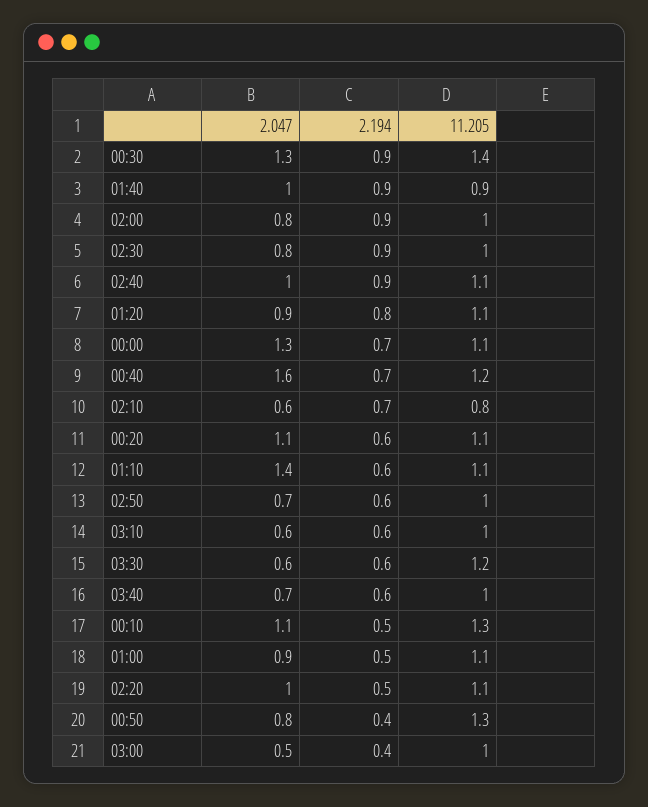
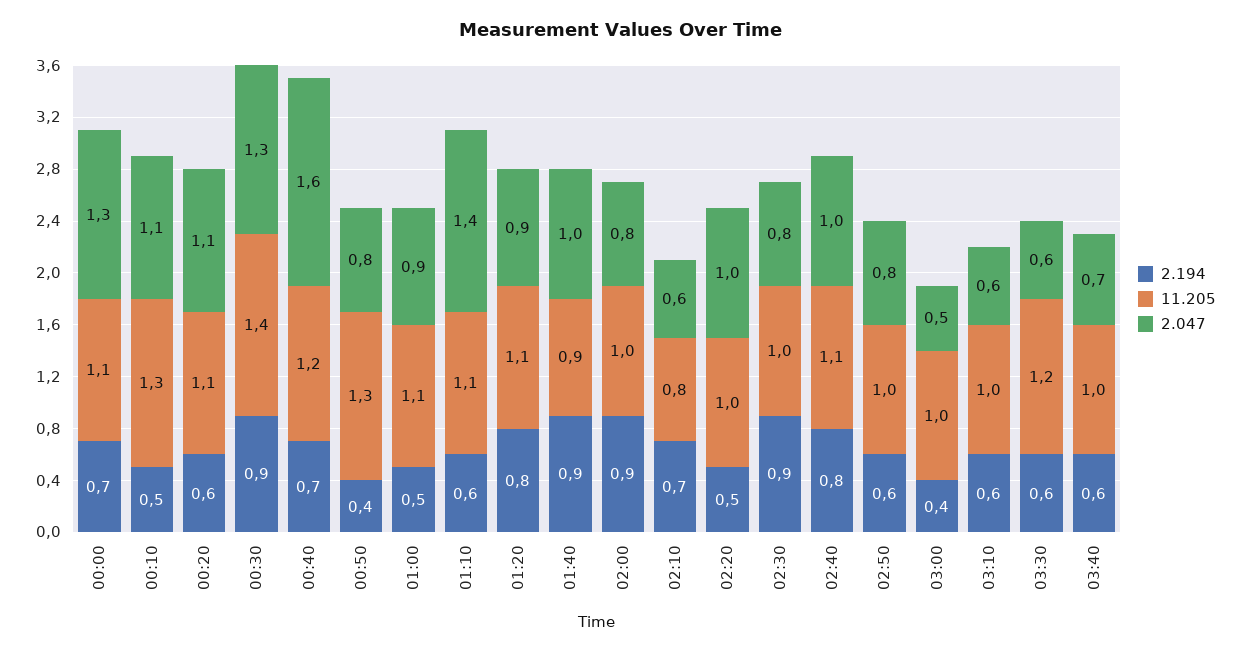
  {
    "2.047": {
      "00:30": 1.3,
      "01:40": 1,
      "02:00": 0.8,
      "02:30": 0.8,
      "02:40": 1,
      "01:20": 0.9,
      "00:00": 1.3,
      "00:40": 1.6,
      "02:10": 0.6,
      "00:20": 1.1,
      "01:10": 1.4,
-     "02:50": 0.7,
+     "02:50": 0.8,
      "03:10": 0.6,
      "03:30": 0.6,
      "03:40": 0.7,
      "00:10": 1.1,
      "01:00": 0.9,
      "02:20": 1,
      "00:50": 0.8,
      "03:00": 0.5
    },
    "2.194": {
      "00:30": 0.9,
      "01:40": 0.9,
      "02:00": 0.9,
      "02:30": 0.9,
-     "02:40": 0.9,
+     "02:40": 0.8,
      "01:20": 0.8,
      "00:00": 0.7,
      "00:40": 0.7,
      "02:10": 0.7,
      "00:20": 0.6,
      "01:10": 0.6,
      "02:50": 0.6,
      "03:10": 0.6,
      "03:30": 0.6,
      "03:40": 0.6,
      "00:10": 0.5,
      "01:00": 0.5,
      "02:20": 0.5,
      "00:50": 0.4,
      "03:00": 0.4
    },
    "11.205": {
      "00:30": 1.4,
      "01:40": 0.9,
      "02:00": 1,
      "02:30": 1,
      "02:40": 1.1,
      "01:20": 1.1,
      "00:00": 1.1,
      "00:40": 1.2,
      "02:10": 0.8,
      "00:20": 1.1,
      "01:10": 1.1,
      "02:50": 1,
      "03:10": 1,
      "03:30": 1.2,
      "03:40": 1,
      "00:10": 1.3,
      "01:00": 1.1,
-     "02:20": 1.1,
+     "02:20": 1,
      "00:50": 1.3,
      "03:00": 1
    }
  }

